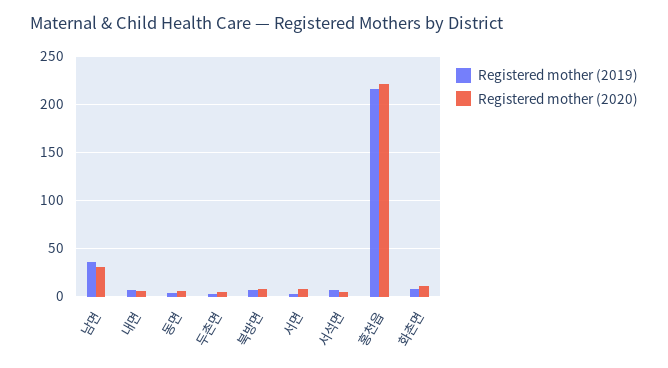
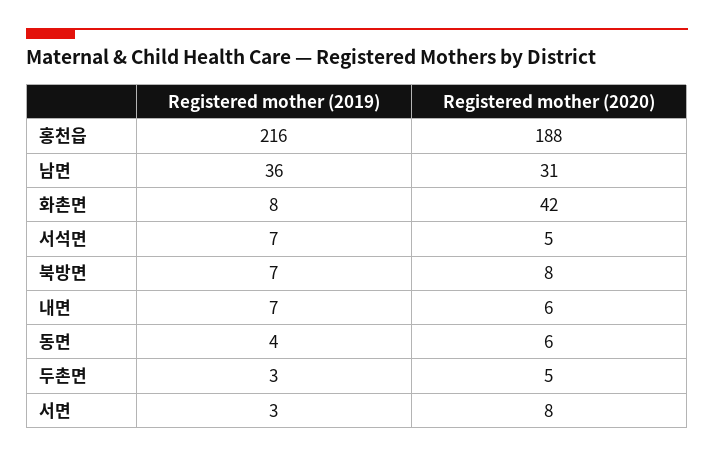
  {
    "Registered mother (2019)": {
      "남면": 36,
      "내면": 7,
      "동면": 4,
      "두촌면": 3,
      "북방면": 7,
      "서면": 3,
      "서석면": 7,
      "홍천읍": 216,
      "화촌면": 8
    },
    "Registered mother (2020)": {
      "남면": 31,
      "내면": 6,
      "동면": 6,
      "두촌면": 5,
      "북방면": 8,
      "서면": 8,
      "서석면": 5,
-     "홍천읍": 220,
+     "홍천읍": 188,
-     "화촌면": 10
+     "화촌면": 42
    }
  }

